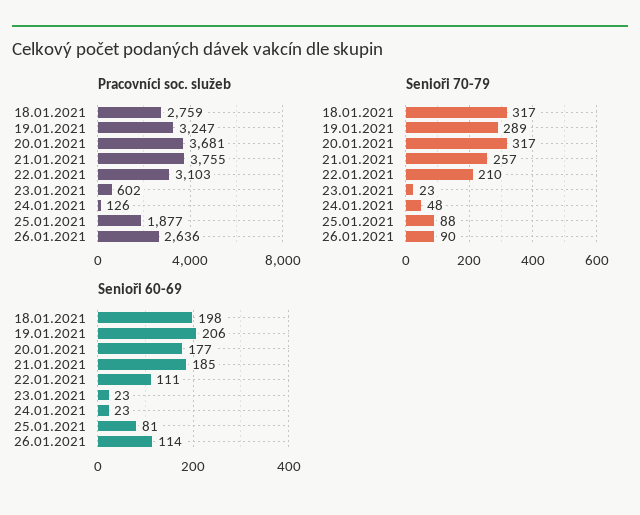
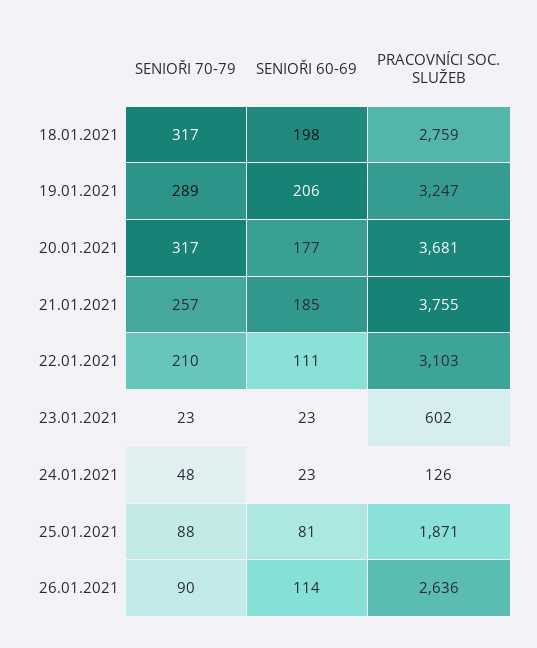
  {
    "Pracovníci soc. služeb": {
      "18.01.2021": 2759,
      "19.01.2021": 3247,
      "20.01.2021": 3681,
      "21.01.2021": 3755,
      "22.01.2021": 3103,
      "23.01.2021": 602,
      "24.01.2021": 126,
-     "25.01.2021": 1877,
+     "25.01.2021": 1871,
      "26.01.2021": 2636
    },
    "Senioři 70-79": {
      "18.01.2021": 317,
      "19.01.2021": 289,
      "20.01.2021": 317,
      "21.01.2021": 257,
      "22.01.2021": 210,
      "23.01.2021": 23,
      "24.01.2021": 48,
      "25.01.2021": 88,
      "26.01.2021": 90
    },
    "Senioři 60-69": {
      "18.01.2021": 198,
      "19.01.2021": 206,
      "20.01.2021": 177,
      "21.01.2021": 185,
      "22.01.2021": 111,
      "23.01.2021": 23,
      "24.01.2021": 23,
      "25.01.2021": 81,
      "26.01.2021": 114
    }
  }

